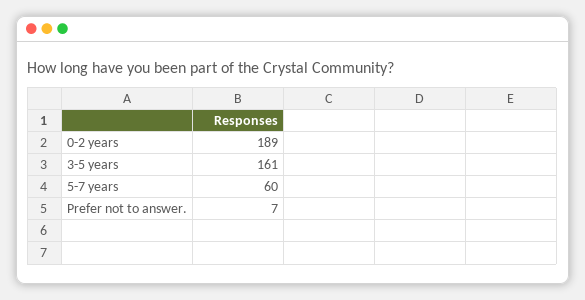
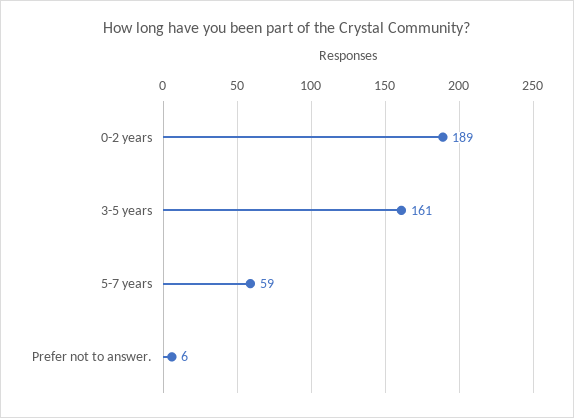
  {
    "0-2 years": 189,
    "3-5 years": 161,
-   "5-7 years": 60,
+   "5-7 years": 59,
-   "Prefer not to answer.": 7
+   "Prefer not to answer.": 6
  }

